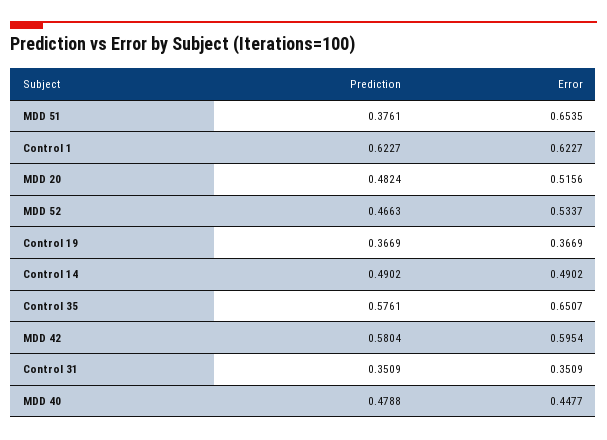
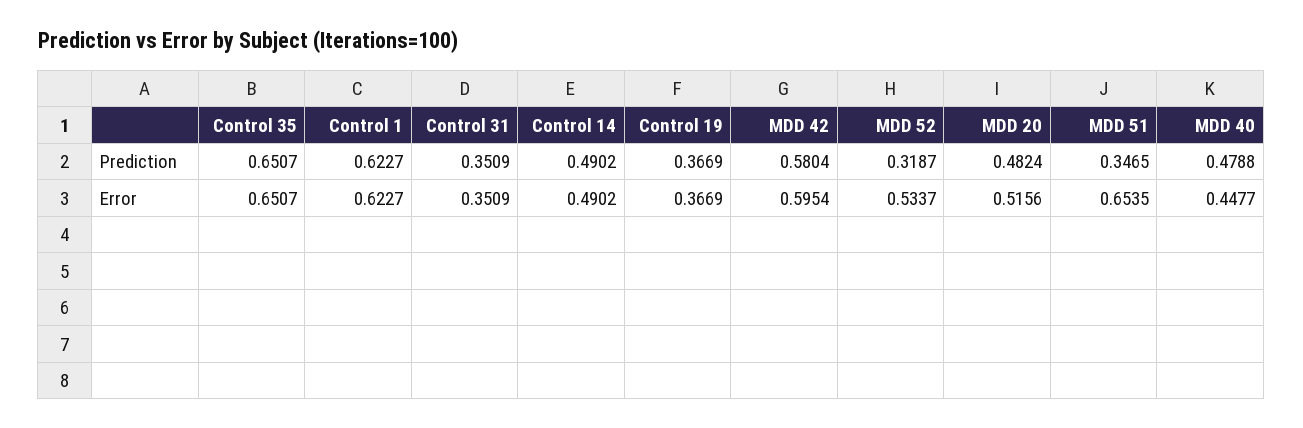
  {
    "Prediction": {
-     "MDD 51": 0.3761,
+     "MDD 51": 0.3465,
      "Control 1": 0.6227,
      "MDD 20": 0.4824,
-     "MDD 52": 0.4663,
+     "MDD 52": 0.3187,
      "Control 19": 0.3669,
      "Control 14": 0.4902,
-     "Control 35": 0.5761,
+     "Control 35": 0.6507,
      "MDD 42": 0.5804,
      "Control 31": 0.3509,
      "MDD 40": 0.4788
    },
    "Error": {
      "MDD 51": 0.6535,
      "Control 1": 0.6227,
      "MDD 20": 0.5156,
      "MDD 52": 0.5337,
      "Control 19": 0.3669,
      "Control 14": 0.4902,
      "Control 35": 0.6507,
      "MDD 42": 0.5954,
      "Control 31": 0.3509,
      "MDD 40": 0.4477
    }
  }

